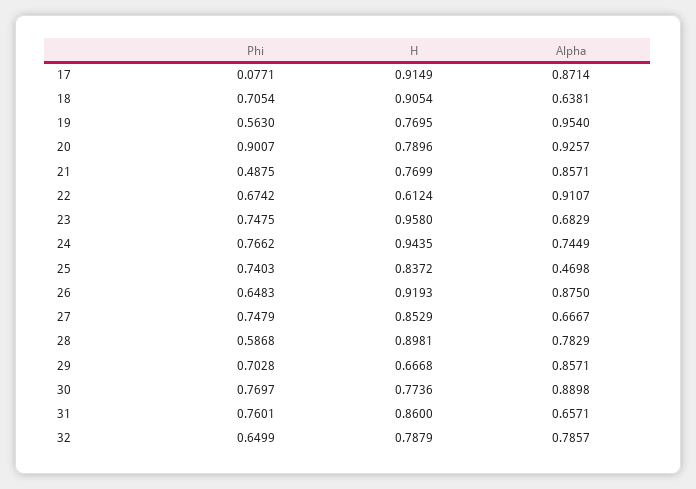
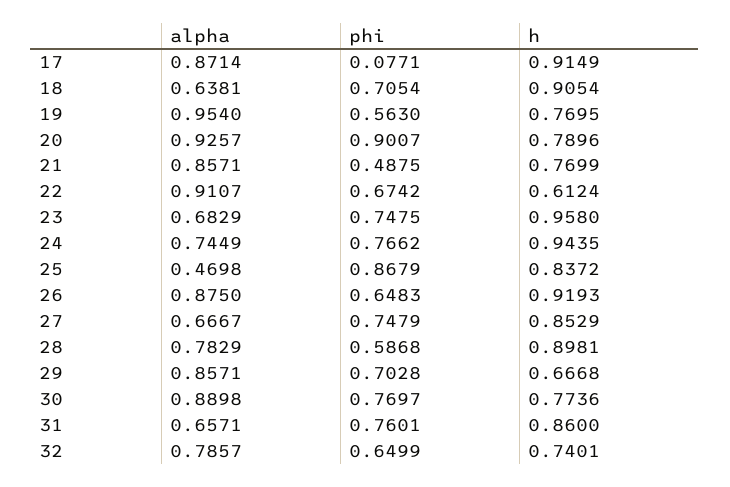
  {
    "Phi": {
      "17": 0.0771,
      "18": 0.7054,
      "19": 0.563,
      "20": 0.9007,
      "21": 0.4875,
      "22": 0.6742,
      "23": 0.7475,
      "24": 0.7662,
-     "25": 0.7403,
+     "25": 0.8679,
      "26": 0.6483,
      "27": 0.7479,
      "28": 0.5868,
      "29": 0.7028,
      "30": 0.7697,
      "31": 0.7601,
      "32": 0.6499
    },
    "H": {
      "17": 0.9149,
      "18": 0.9054,
      "19": 0.7695,
      "20": 0.7896,
      "21": 0.7699,
      "22": 0.6124,
      "23": 0.958,
      "24": 0.9435,
      "25": 0.8372,
      "26": 0.9193,
      "27": 0.8529,
      "28": 0.8981,
      "29": 0.6668,
      "30": 0.7736,
      "31": 0.86,
-     "32": 0.7879
+     "32": 0.7401
    },
    "Alpha": {
      "17": 0.8714,
      "18": 0.6381,
      "19": 0.954,
      "20": 0.9257,
      "21": 0.8571,
      "22": 0.9107,
      "23": 0.6829,
      "24": 0.7449,
      "25": 0.4698,
      "26": 0.875,
      "27": 0.6667,
      "28": 0.7829,
      "29": 0.8571,
      "30": 0.8898,
      "31": 0.6571,
      "32": 0.7857
    }
  }

